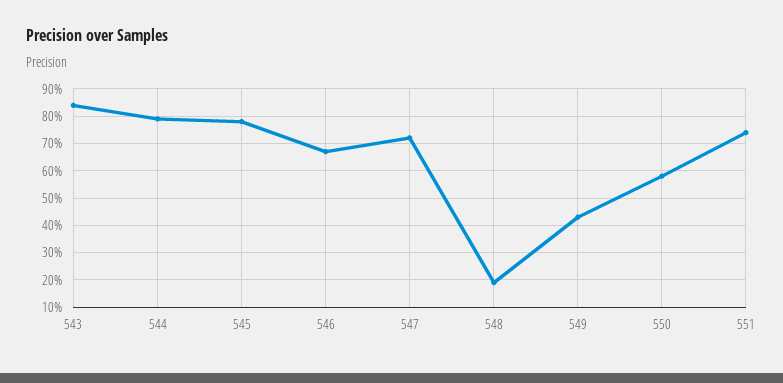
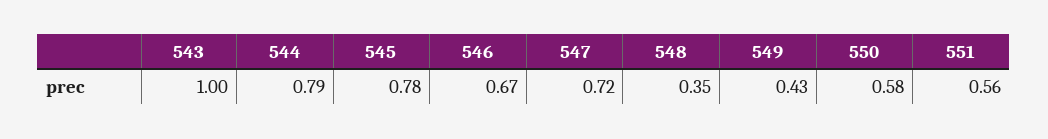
  {
-   "543": 0.85,
+   "543": 1,
    "544": 0.79,
    "545": 0.78,
    "546": 0.67,
    "547": 0.72,
-   "548": 0.2,
+   "548": 0.35,
    "549": 0.43,
    "550": 0.58,
-   "551": 0.75
+   "551": 0.56
  }

